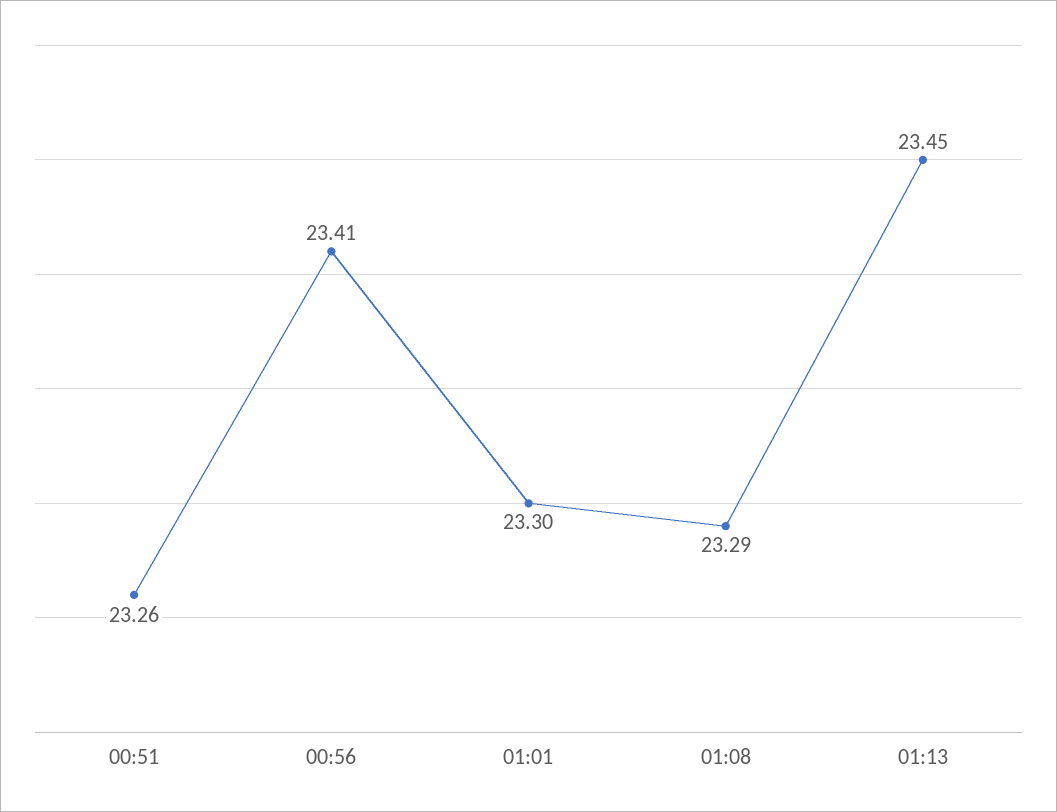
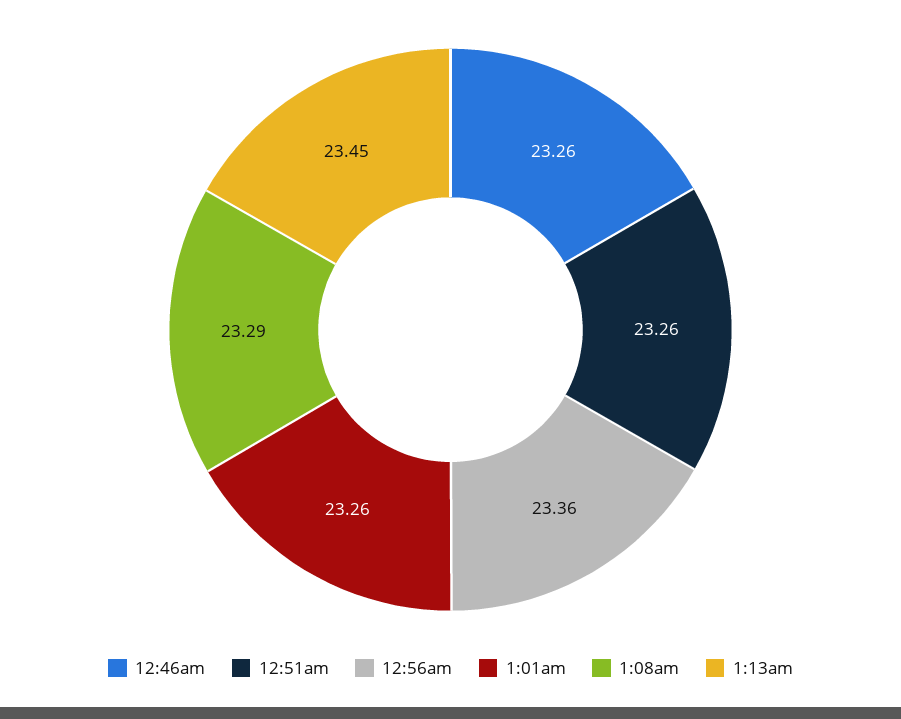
  {
    "00:51": 23.26,
-   "00:56": 23.41,
+   "00:56": 23.36,
-   "01:01": 23.3,
+   "01:01": 23.26,
    "01:08": 23.29,
-   "01:13": 23.45
+   "01:13": 23.45,
+   "12:46am": 23.26
  }

